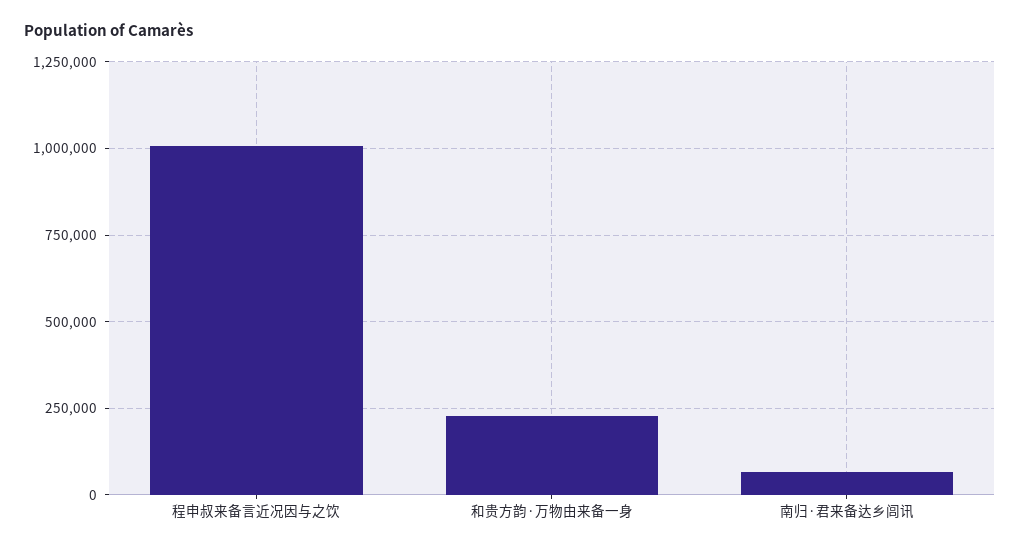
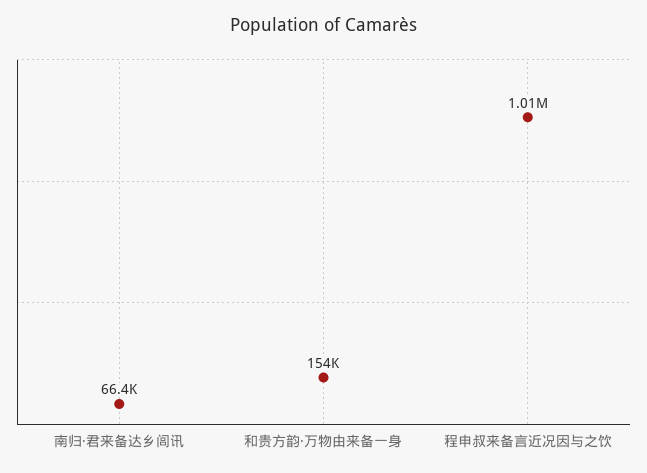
  {
    "程申叔来备言近况因与之饮": 1010000,
-   "和贵方韵·万物由来备一身": 225000,
+   "和贵方韵·万物由来备一身": 154000,
    "南归·君来备达乡闾讯": 66400
  }

